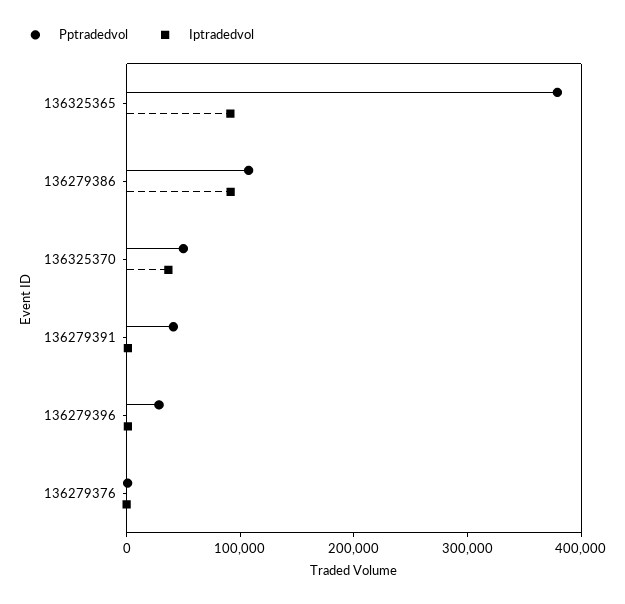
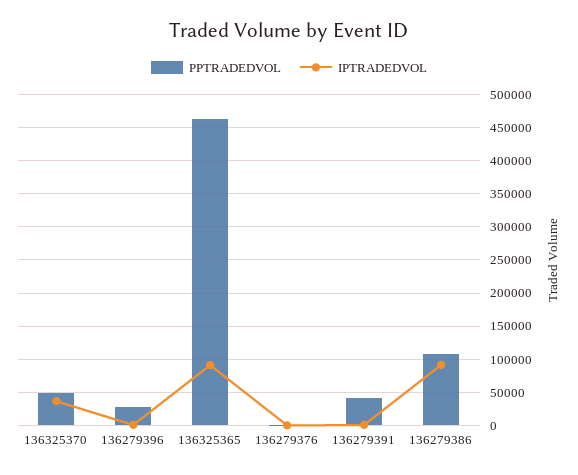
  {
    "Pptradedvol": {
-     "136325365": 380000,
+     "136325365": 460000,
      "136279386": 110000,
      "136325370": 50000,
      "136279391": 40000,
      "136279396": 30000,
      "136279376": 0
    },
    "Iptradedvol": {
      "136325365": 90000,
      "136279386": 90000,
      "136325370": 40000,
      "136279391": 0,
      "136279396": 0,
      "136279376": 0
    }
  }

